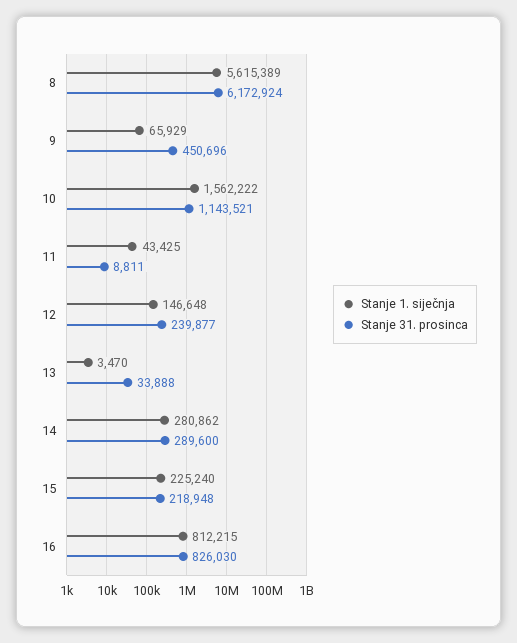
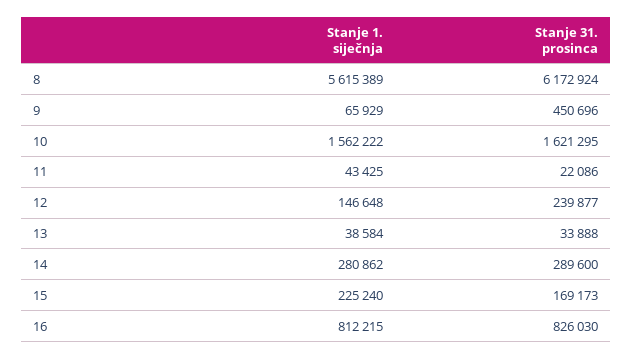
  {
    "Stanje 1. siječnja": {
      "8": 5615389,
      "9": 65929,
      "10": 1562222,
      "11": 43425,
      "12": 146648,
-     "13": 3470,
+     "13": 38584,
      "14": 280862,
      "15": 225240,
      "16": 812215
    },
    "Stanje 31. prosinca": {
      "8": 6172924,
      "9": 450696,
-     "10": 1143521,
+     "10": 1621295,
-     "11": 8811,
+     "11": 22086,
      "12": 239877,
      "13": 33888,
      "14": 289600,
-     "15": 218948,
+     "15": 169173,
      "16": 826030
    }
  }

